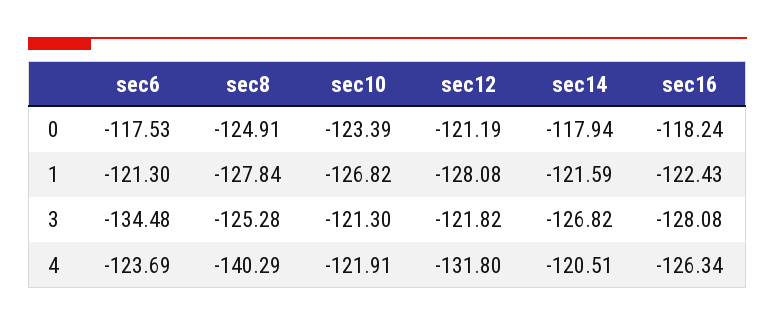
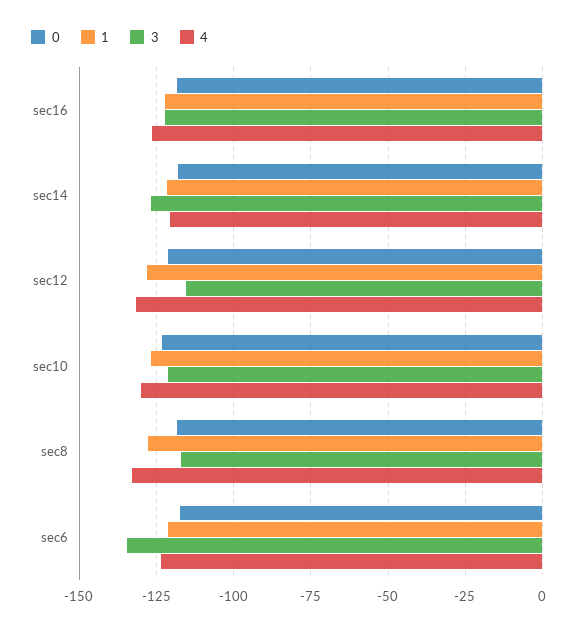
  {
    "0": {
      "sec6": -117.53,
-     "sec8": -124.91,
+     "sec8": -117.5,
      "sec10": -123.39,
      "sec12": -121.19,
      "sec14": -117.94,
      "sec16": -118.24
    },
    "1": {
      "sec6": -121.3,
      "sec8": -127.84,
      "sec10": -126.82,
      "sec12": -128.08,
      "sec14": -121.59,
      "sec16": -122.43
    },
    "3": {
      "sec6": -134.48,
-     "sec8": -125.28,
+     "sec8": -117.5,
      "sec10": -121.3,
-     "sec12": -121.82,
+     "sec12": -115,
      "sec14": -126.82,
-     "sec16": -128.08
+     "sec16": -122.5
    },
    "4": {
      "sec6": -123.69,
-     "sec8": -140.29,
+     "sec8": -132.5,
-     "sec10": -121.91,
+     "sec10": -130,
      "sec12": -131.8,
      "sec14": -120.51,
      "sec16": -126.34
    }
  }

